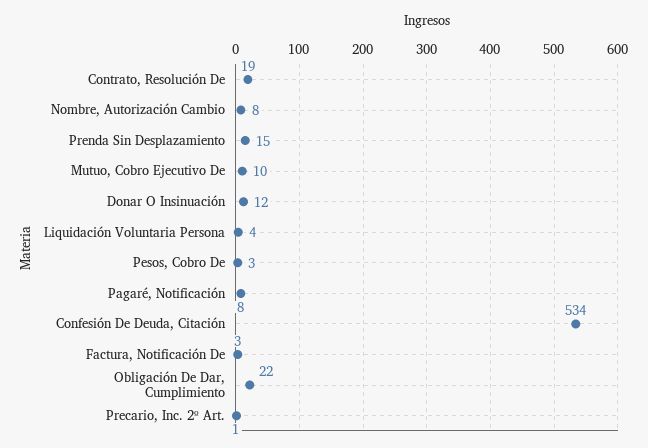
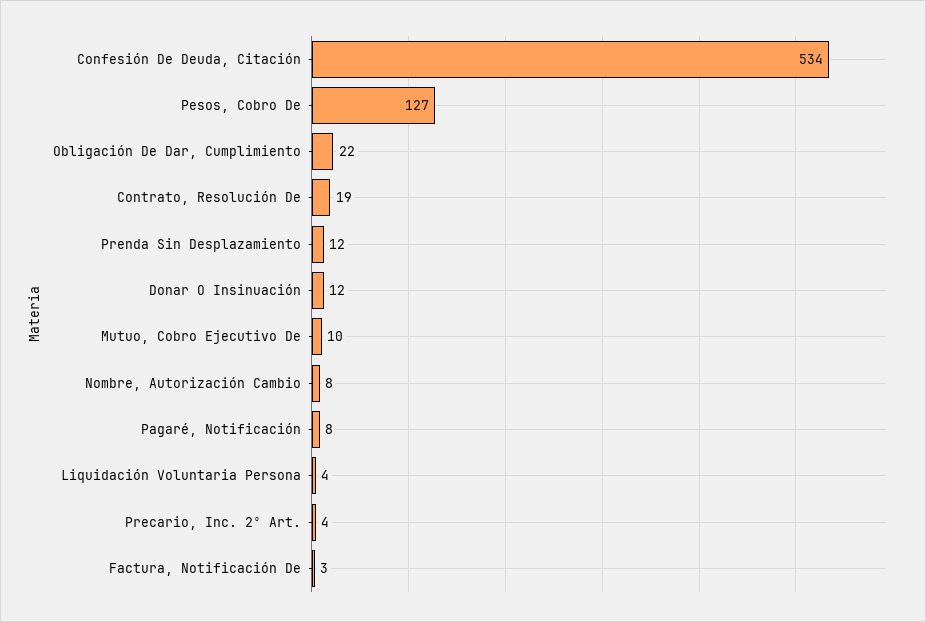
  {
    "Contrato, Resolución De": 19,
    "Nombre, Autorización Cambio": 8,
-   "Prenda Sin Desplazamiento": 15,
+   "Prenda Sin Desplazamiento": 12,
    "Mutuo, Cobro Ejecutivo De": 10,
    "Donar O Insinuación": 12,
    "Liquidación Voluntaria Persona": 4,
-   "Pesos, Cobro De": 3,
+   "Pesos, Cobro De": 127,
    "Pagaré, Notificación": 8,
    "Confesión De Deuda, Citación": 534,
    "Factura, Notificación De": 3,
    "Obligación De Dar, Cumplimiento": 22,
-   "Precario, Inc. 2º Art.": 1
+   "Precario, Inc. 2º Art.": 4
  }

